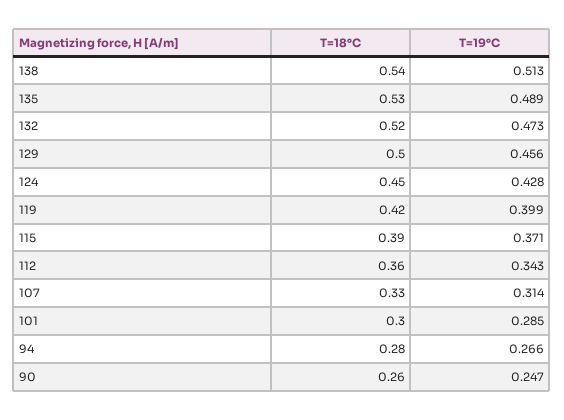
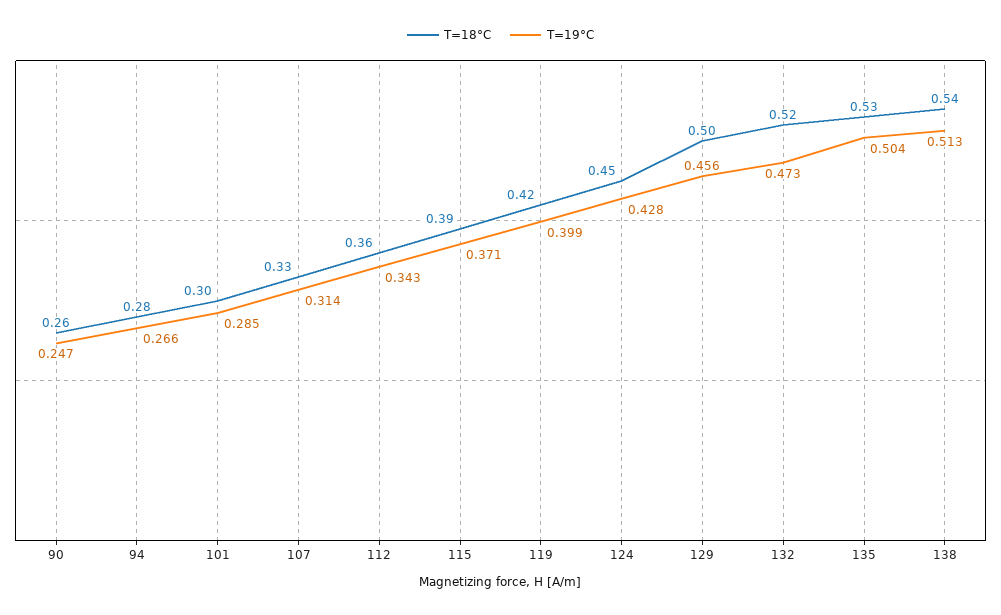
  {
    "T=18°C": {
      "138": 0.54,
      "135": 0.53,
      "132": 0.52,
      "129": 0.5,
      "124": 0.45,
      "119": 0.42,
      "115": 0.39,
      "112": 0.36,
      "107": 0.33,
      "101": 0.3,
      "94": 0.28,
      "90": 0.26
    },
    "T=19°C": {
      "138": 0.513,
-     "135": 0.489,
+     "135": 0.504,
      "132": 0.473,
      "129": 0.456,
      "124": 0.428,
      "119": 0.399,
      "115": 0.371,
      "112": 0.343,
      "107": 0.314,
      "101": 0.285,
      "94": 0.266,
      "90": 0.247
    }
  }

